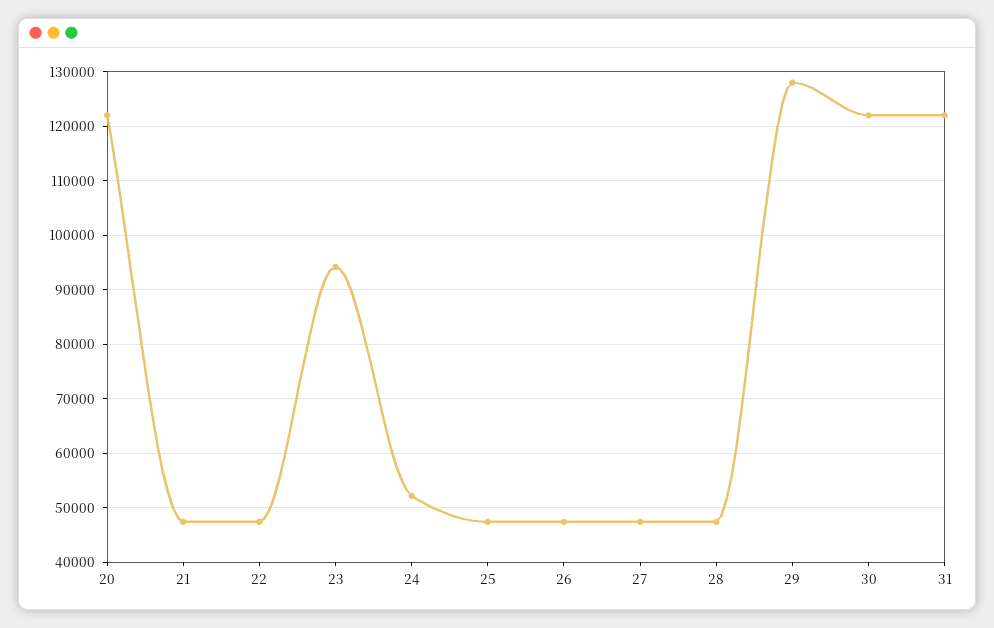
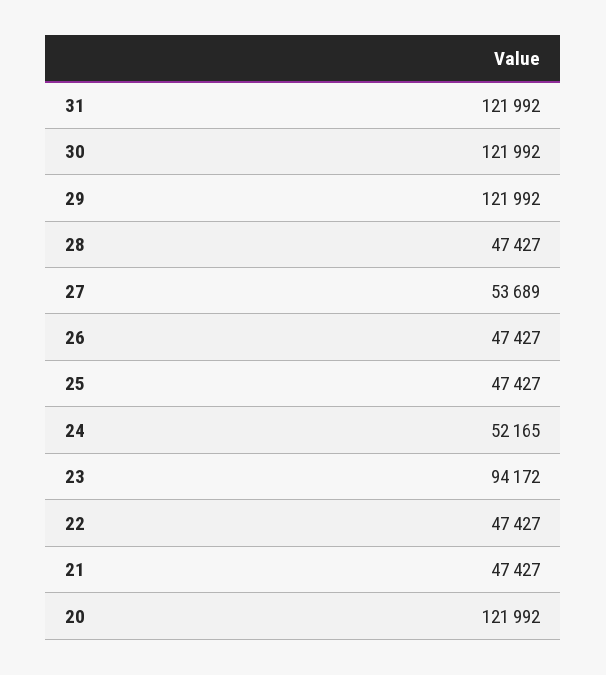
  {
    "20": 121992,
    "21": 47427,
    "22": 47427,
    "23": 94172,
    "24": 52165,
    "25": 47427,
    "26": 47427,
-   "27": 48000,
+   "27": 53689,
    "28": 47427,
-   "29": 128000,
+   "29": 121992,
    "30": 121992,
    "31": 121992
  }

